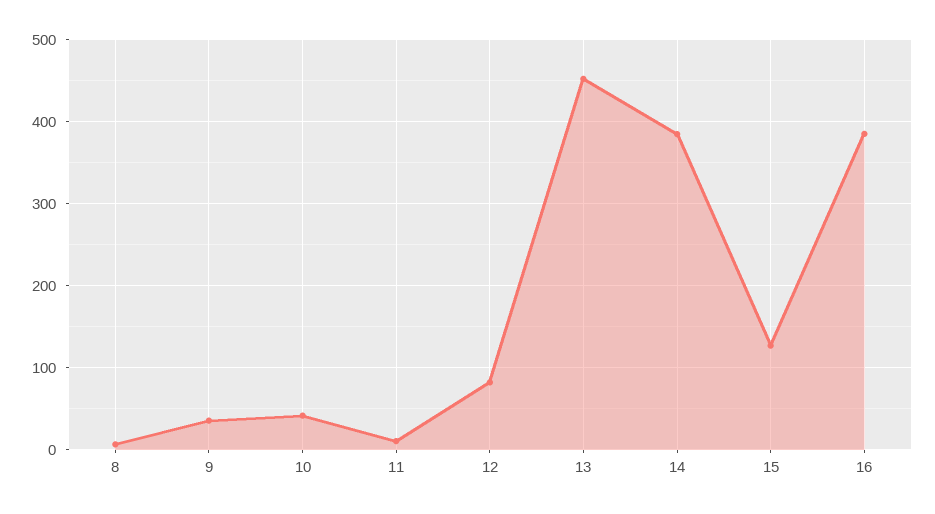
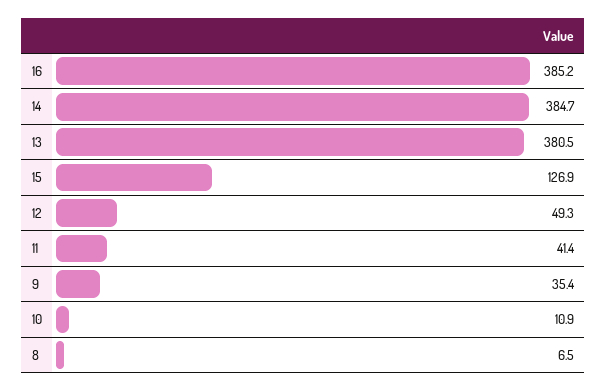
  {
    "8": 6.5,
    "9": 35.4,
-   "10": 40,
+   "10": 10.9,
-   "11": 10,
+   "11": 41.4,
-   "12": 80,
+   "12": 49.3,
-   "13": 450,
+   "13": 380.5,
    "14": 384.7,
    "15": 126.9,
    "16": 385.2
  }

